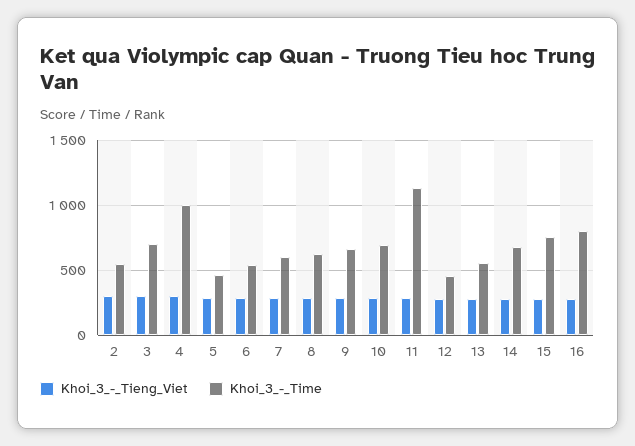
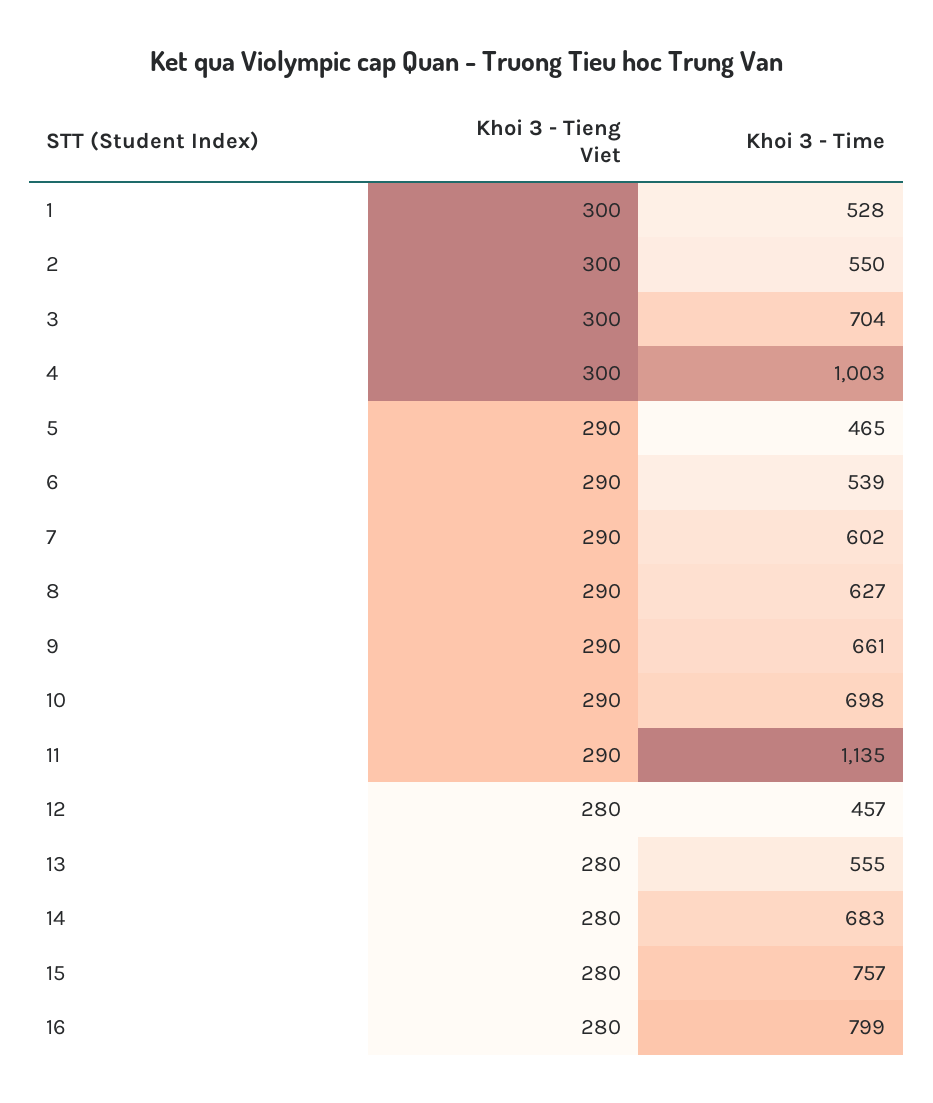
  {
    "Khoi_3_-_Tieng_Viet": {
      "2": 300,
      "3": 300,
      "4": 300,
      "5": 290,
      "6": 290,
      "7": 290,
      "8": 290,
      "9": 290,
      "10": 290,
      "11": 290,
      "12": 280,
      "13": 280,
      "14": 280,
      "15": 280,
-     "16": 280
+     "16": 280,
+     "1": 300
    },
    "Khoi_3_-_Time": {
      "2": 550,
      "3": 704,
      "4": 1003,
      "5": 465,
      "6": 539,
      "7": 602,
      "8": 627,
      "9": 661,
      "10": 698,
      "11": 1135,
      "12": 457,
      "13": 555,
      "14": 683,
      "15": 757,
-     "16": 799
+     "16": 799,
+     "1": 528
    }
  }

